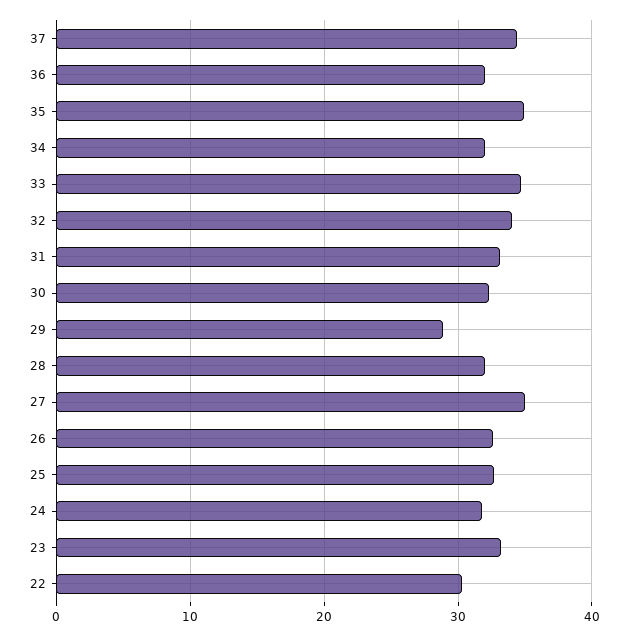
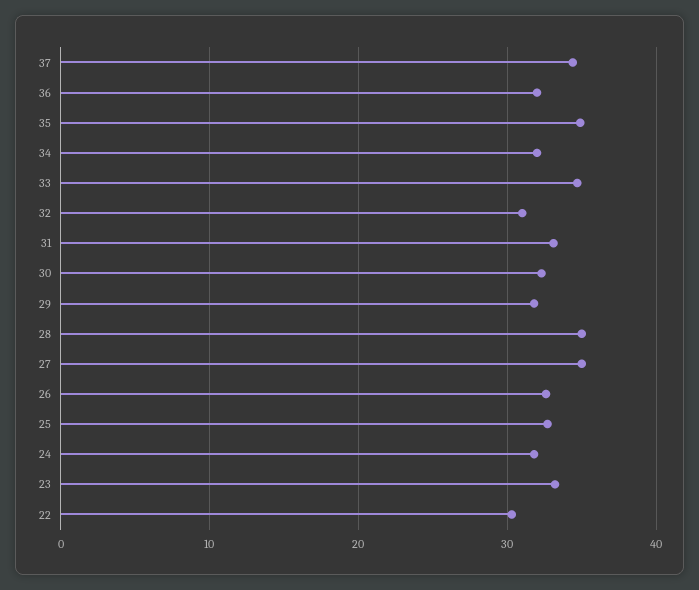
  {
    "37": 34,
    "36": 32,
    "35": 35,
    "34": 32,
    "33": 35,
-   "32": 34,
+   "32": 31,
    "31": 33,
    "30": 32,
-   "29": 29,
+   "29": 32,
-   "28": 32,
+   "28": 35,
    "27": 35,
    "26": 33,
    "25": 33,
    "24": 32,
    "23": 33,
    "22": 30
  }

